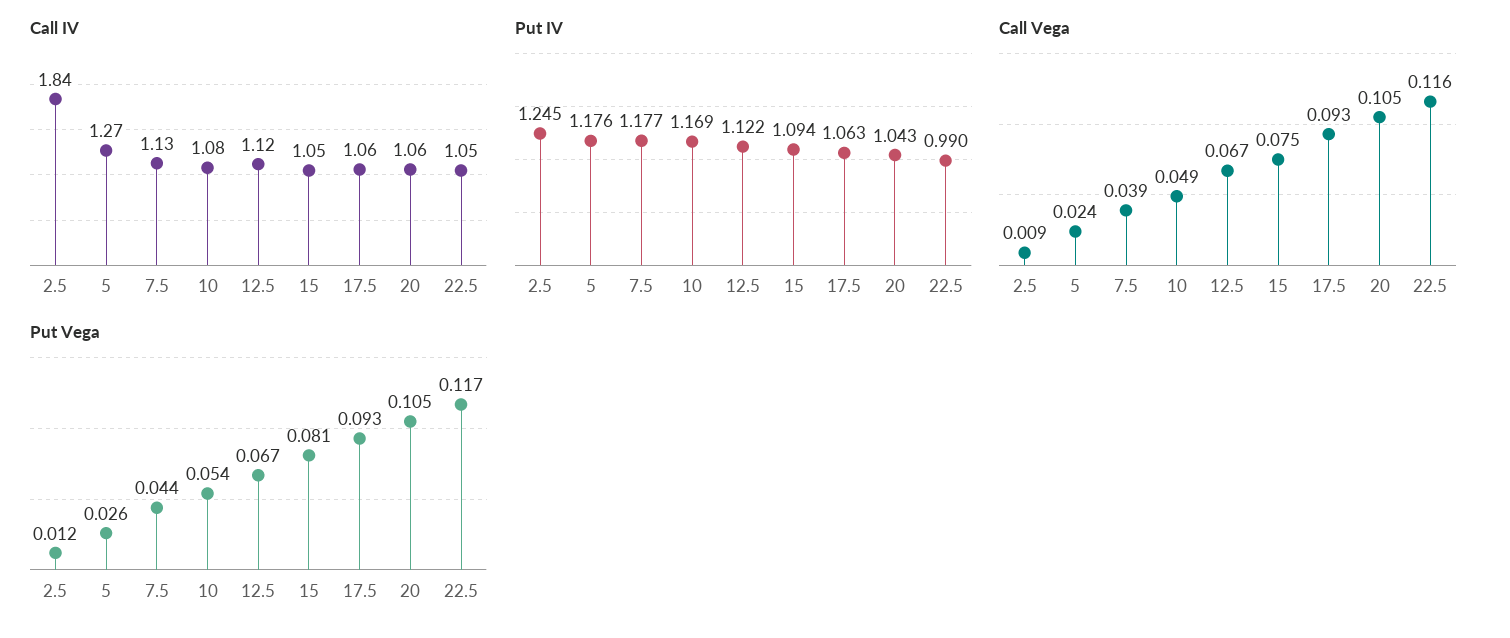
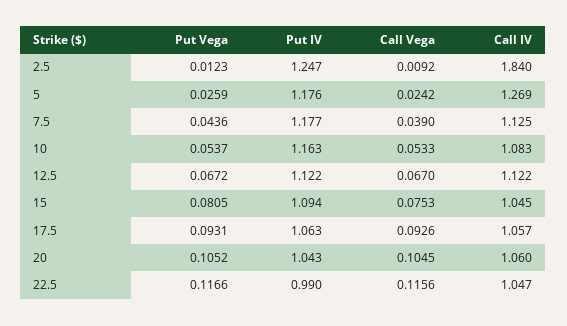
  {
    "Call IV": {
      "2.5": 1.84,
      "5": 1.269,
      "7.5": 1.125,
      "10": 1.083,
      "12.5": 1.122,
      "15": 1.045,
      "17.5": 1.057,
      "20": 1.06,
      "22.5": 1.047
    },
    "Put IV": {
-     "2.5": 1.245,
+     "2.5": 1.247,
      "5": 1.176,
      "7.5": 1.177,
-     "10": 1.169,
+     "10": 1.163,
      "12.5": 1.122,
      "15": 1.094,
      "17.5": 1.063,
      "20": 1.043,
      "22.5": 0.99
    },
    "Call Vega": {
      "2.5": 0.0092,
      "5": 0.0242,
      "7.5": 0.039,
-     "10": 0.049,
+     "10": 0.0533,
      "12.5": 0.067,
      "15": 0.0753,
      "17.5": 0.0926,
      "20": 0.1045,
      "22.5": 0.1156
    },
    "Put Vega": {
      "2.5": 0.0123,
      "5": 0.0259,
      "7.5": 0.0436,
      "10": 0.0537,
      "12.5": 0.0672,
      "15": 0.0805,
      "17.5": 0.0931,
      "20": 0.1052,
      "22.5": 0.1166
    }
  }

